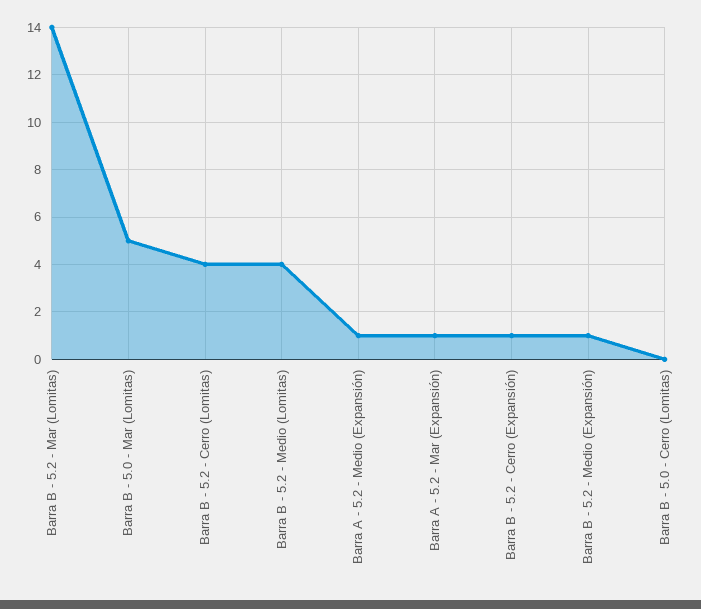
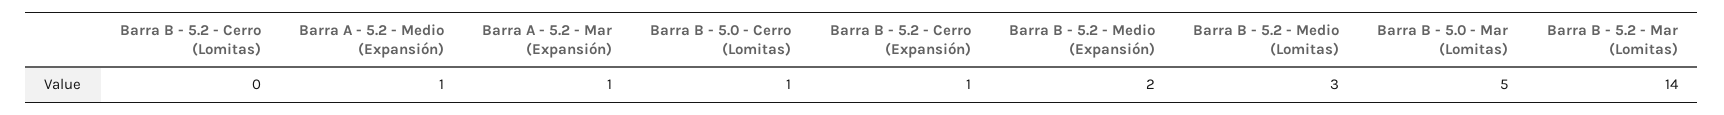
  {
    "Barra B - 5.2 - Mar (Lomitas)": 14,
    "Barra B - 5.0 - Mar (Lomitas)": 5,
-   "Barra B - 5.2 - Cerro (Lomitas)": 4,
+   "Barra B - 5.2 - Cerro (Lomitas)": 0,
-   "Barra B - 5.2 - Medio (Lomitas)": 4,
+   "Barra B - 5.2 - Medio (Lomitas)": 3,
    "Barra A - 5.2 - Medio (Expansión)": 1,
    "Barra A - 5.2 - Mar (Expansión)": 1,
    "Barra B - 5.2 - Cerro (Expansión)": 1,
-   "Barra B - 5.2 - Medio (Expansión)": 1,
+   "Barra B - 5.2 - Medio (Expansión)": 2,
-   "Barra B - 5.0 - Cerro (Lomitas)": 0
+   "Barra B - 5.0 - Cerro (Lomitas)": 1
  }

